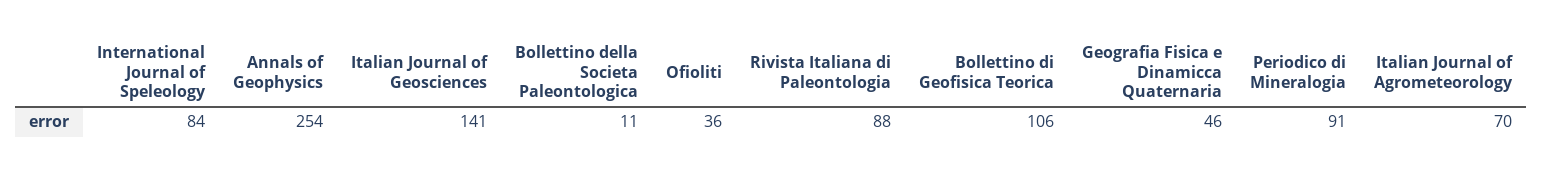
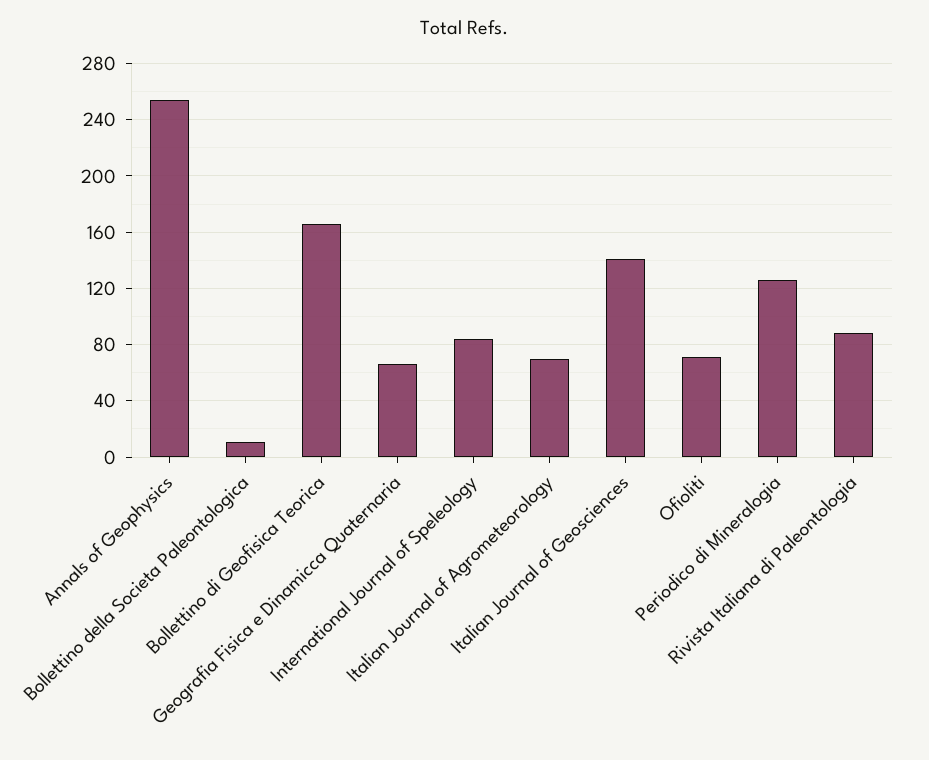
  {
    "International Journal of Speleology": 84,
    "Annals of Geophysics": 254,
    "Italian Journal of Geosciences": 141,
    "Bollettino della Societa Paleontologica": 11,
-   "Ofioliti": 36,
+   "Ofioliti": 70,
    "Rivista Italiana di Paleontologia": 88,
-   "Bollettino di Geofisica Teorica": 106,
+   "Bollettino di Geofisica Teorica": 165,
-   "Geografia Fisica e Dinamicca Quaternaria": 46,
+   "Geografia Fisica e Dinamicca Quaternaria": 65,
-   "Periodico di Mineralogia": 91,
+   "Periodico di Mineralogia": 125,
    "Italian Journal of Agrometeorology": 70
  }

